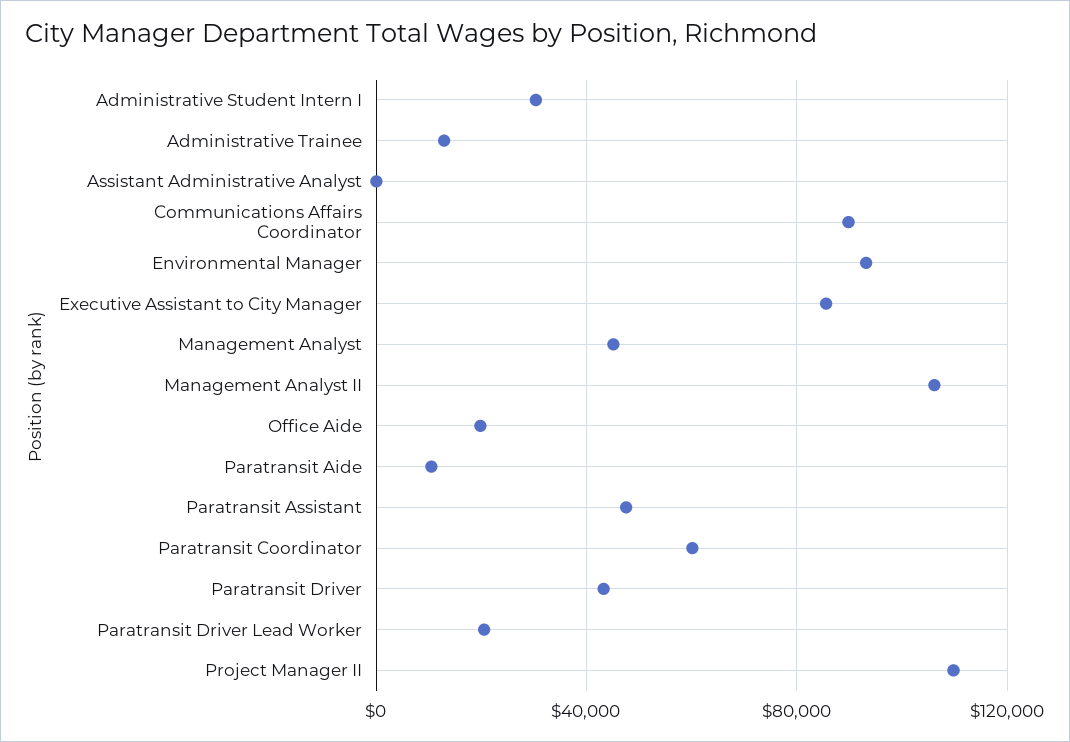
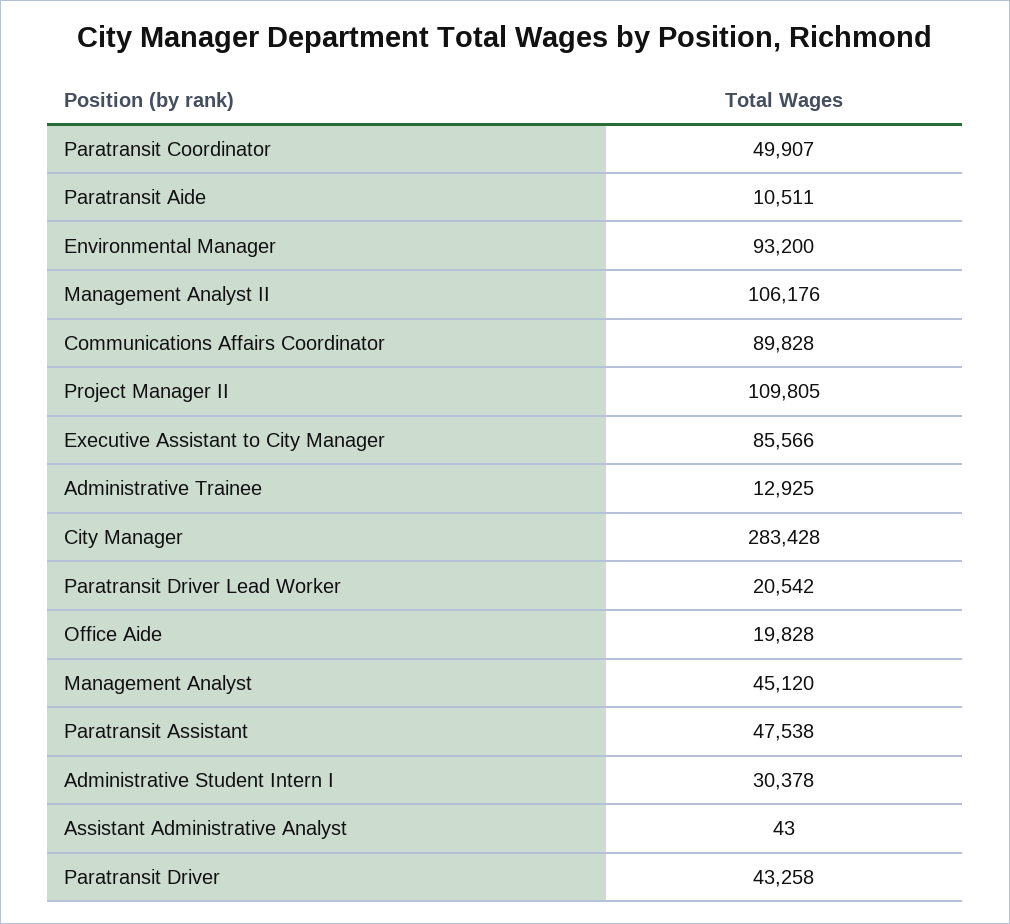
  {
    "Administrative Student Intern I": 30378,
    "Administrative Trainee": 12925,
    "Assistant Administrative Analyst": 43,
    "Communications Affairs Coordinator": 89828,
    "Environmental Manager": 93200,
    "Executive Assistant to City Manager": 85566,
    "Management Analyst": 45120,
    "Management Analyst II": 106176,
    "Office Aide": 19828,
    "Paratransit Aide": 10511,
    "Paratransit Assistant": 47538,
-   "Paratransit Coordinator": 60000,
+   "Paratransit Coordinator": 49907,
    "Paratransit Driver": 43258,
    "Paratransit Driver Lead Worker": 20542,
-   "Project Manager II": 109805
+   "Project Manager II": 109805,
+   "City Manager": 283428
  }

